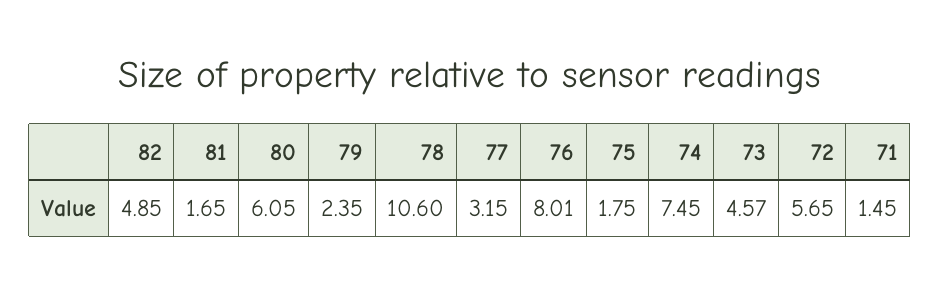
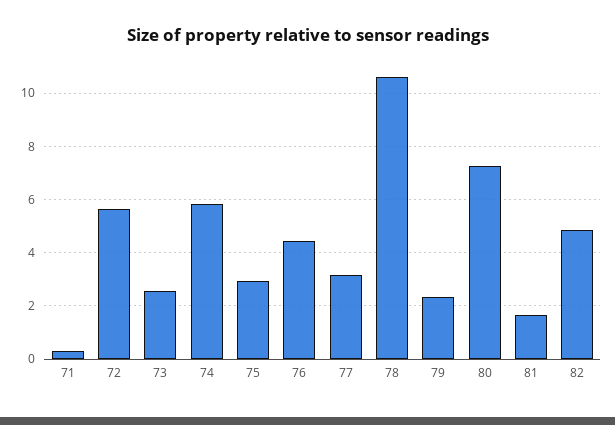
  {
    "82": 4.85,
    "81": 1.65,
-   "80": 6.05,
+   "80": 7.25,
    "79": 2.35,
    "78": 10.6,
    "77": 3.15,
-   "76": 8.01,
+   "76": 4.5,
-   "75": 1.75,
+   "75": 3,
-   "74": 7.45,
+   "74": 5.75,
-   "73": 4.57,
+   "73": 2.5,
    "72": 5.65,
-   "71": 1.45
+   "71": 0.25
  }

